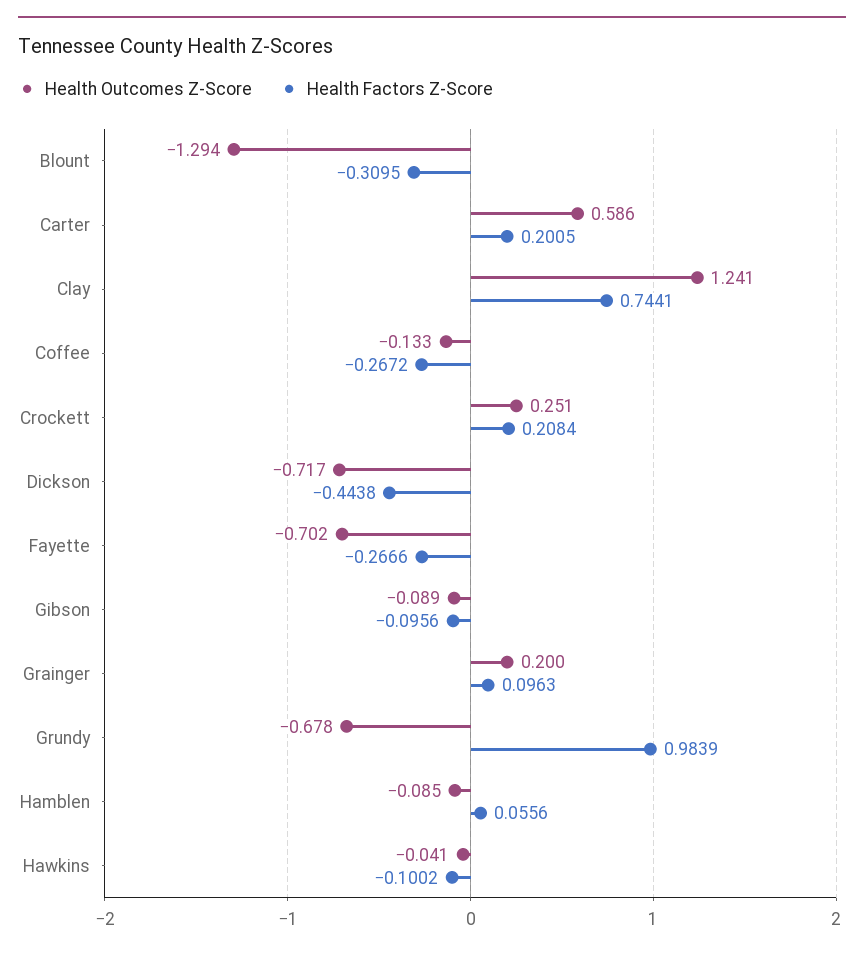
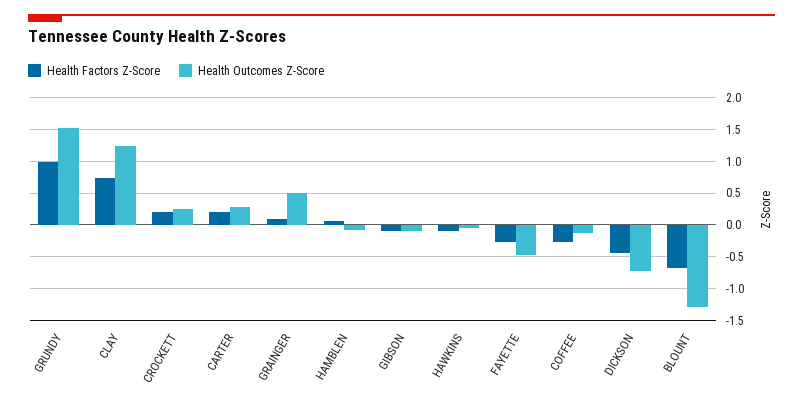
  {
    "Health Outcomes Z-Score": {
      "Blount": -1.294,
-     "Carter": 0.586,
+     "Carter": 0.3,
      "Clay": 1.241,
      "Coffee": -0.133,
      "Crockett": 0.251,
      "Dickson": -0.717,
-     "Fayette": -0.702,
+     "Fayette": -0.5,
      "Gibson": -0.089,
-     "Grainger": 0.2,
+     "Grainger": 0.5,
-     "Grundy": -0.678,
+     "Grundy": 1.5,
      "Hamblen": -0.085,
      "Hawkins": -0.041
    },
    "Health Factors Z-Score": {
-     "Blount": -0.3095,
+     "Blount": -0.7,
      "Carter": 0.2005,
      "Clay": 0.7441,
      "Coffee": -0.2672,
      "Crockett": 0.2084,
      "Dickson": -0.4438,
      "Fayette": -0.2666,
      "Gibson": -0.0956,
      "Grainger": 0.0963,
      "Grundy": 0.9839,
      "Hamblen": 0.0556,
      "Hawkins": -0.1002
    }
  }

